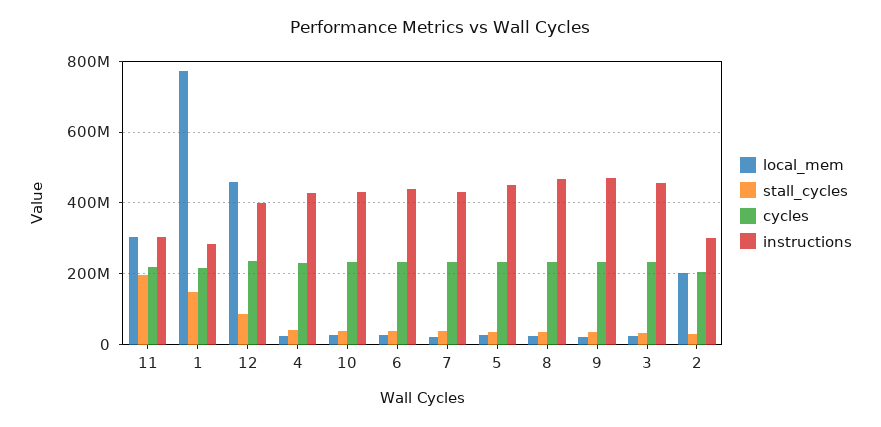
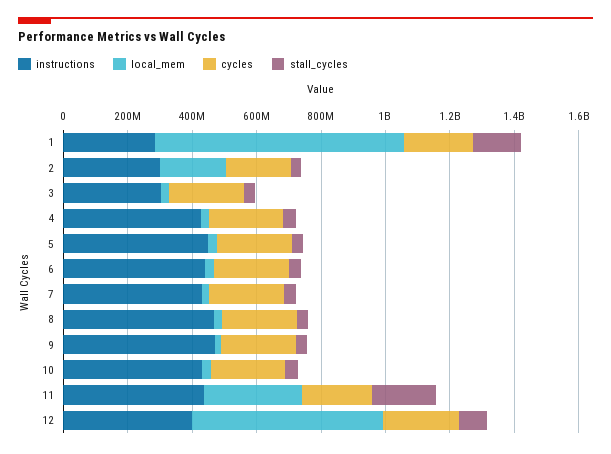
  {
    "local_mem": {
      "11": 300000000,
      "1": 780000000,
-     "12": 460000000,
+     "12": 600000000,
      "4": 20000000,
      "10": 20000000,
      "6": 20000000,
      "7": 20000000,
      "5": 20000000,
      "8": 20000000,
      "9": 20000000,
      "3": 20000000,
      "2": 200000000
    },
    "stall_cycles": {
      "11": 200000000,
      "1": 140000000,
      "12": 80000000,
      "4": 40000000,
      "10": 40000000,
      "6": 40000000,
      "7": 40000000,
      "5": 40000000,
      "8": 40000000,
      "9": 40000000,
      "3": 40000000,
      "2": 40000000
    },
    "cycles": {
      "11": 220000000,
      "1": 220000000,
      "12": 240000000,
      "4": 240000000,
      "10": 240000000,
      "6": 240000000,
      "7": 240000000,
      "5": 240000000,
      "8": 240000000,
      "9": 240000000,
      "3": 240000000,
      "2": 200000000
    },
    "instructions": {
-     "11": 300000000,
+     "11": 450000000,
      "1": 280000000,
      "12": 400000000,
      "4": 420000000,
      "10": 440000000,
      "6": 440000000,
      "7": 440000000,
      "5": 440000000,
      "8": 460000000,
      "9": 460000000,
-     "3": 460000000,
+     "3": 300000000,
      "2": 300000000
    }
  }

